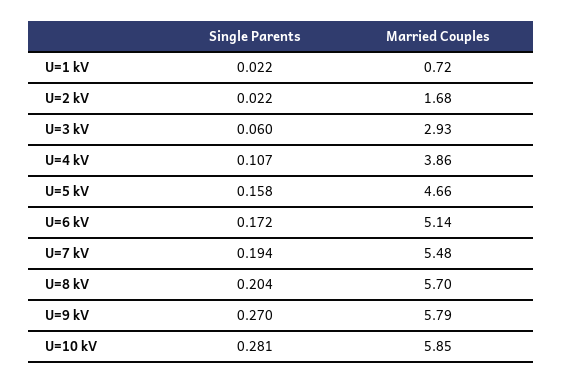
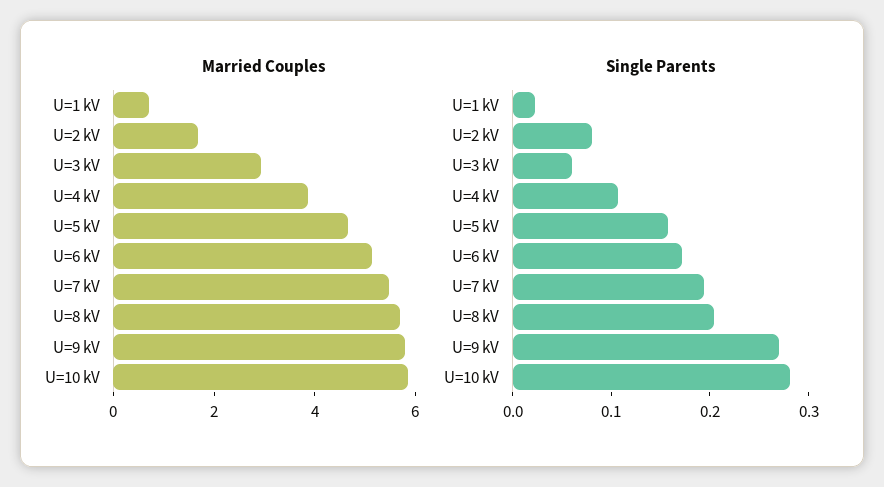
  {
    "Single Parents": {
      "U=1 kV": 0.022,
-     "U=2 kV": 0.022,
+     "U=2 kV": 0.08,
      "U=3 kV": 0.06,
      "U=4 kV": 0.107,
      "U=5 kV": 0.158,
      "U=6 kV": 0.172,
      "U=7 kV": 0.194,
      "U=8 kV": 0.204,
      "U=9 kV": 0.27,
      "U=10 kV": 0.281
    },
    "Married Couples": {
      "U=1 kV": 0.72,
      "U=2 kV": 1.68,
      "U=3 kV": 2.93,
      "U=4 kV": 3.86,
      "U=5 kV": 4.66,
      "U=6 kV": 5.14,
      "U=7 kV": 5.48,
      "U=8 kV": 5.7,
      "U=9 kV": 5.79,
      "U=10 kV": 5.85
    }
  }

